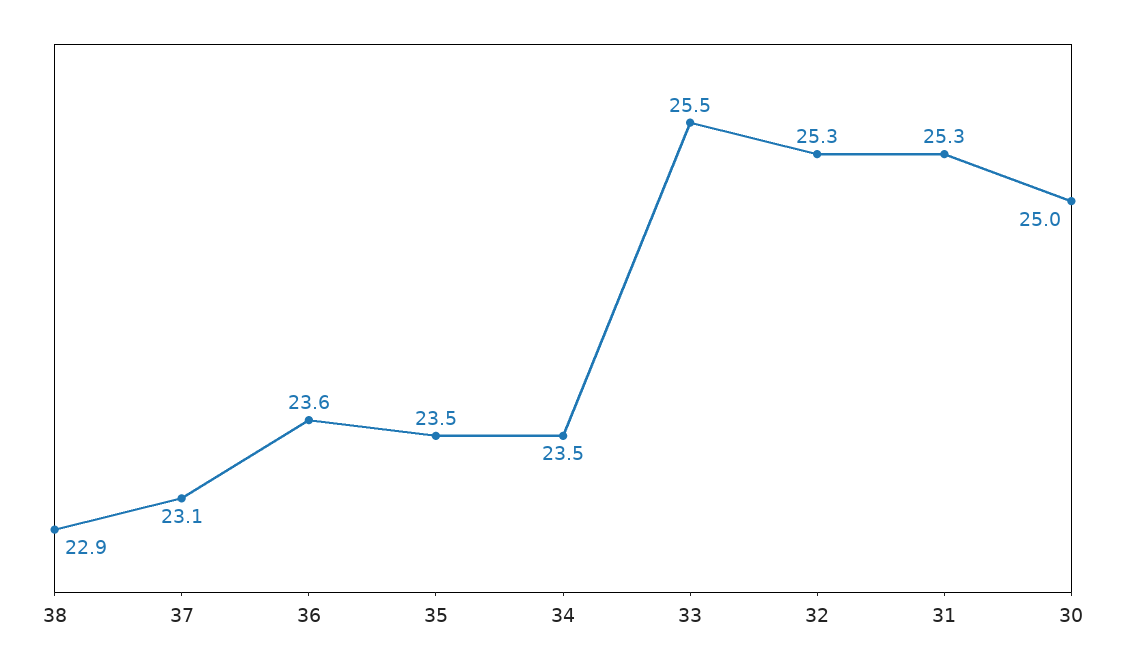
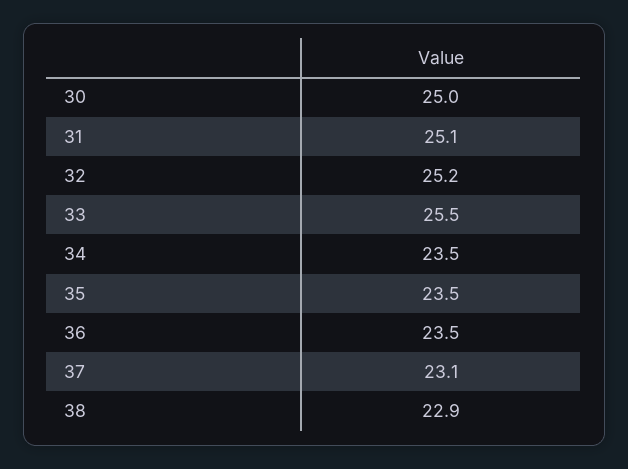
  {
    "38": 22.9,
    "37": 23.1,
-   "36": 23.6,
+   "36": 23.5,
    "35": 23.5,
    "34": 23.5,
    "33": 25.5,
-   "32": 25.3,
+   "32": 25.2,
-   "31": 25.3,
+   "31": 25.1,
    "30": 25
  }

